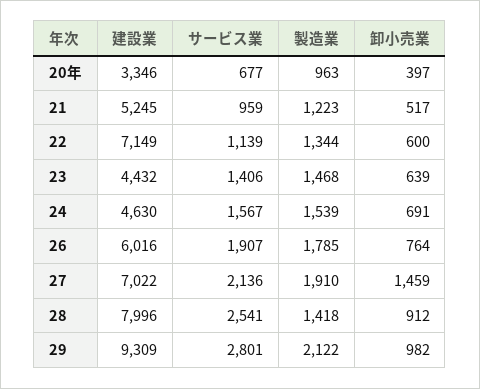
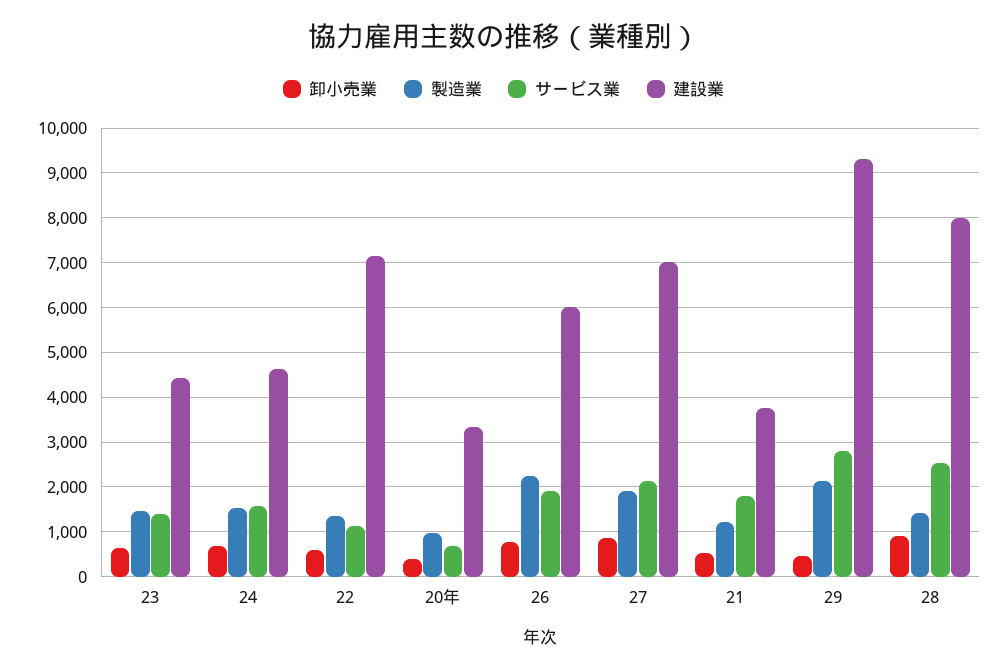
  {
    "建設業": {
      "20年": 3346,
-     "21": 5245,
+     "21": 3800,
      "22": 7149,
      "23": 4432,
      "24": 4630,
      "26": 6016,
      "27": 7022,
      "28": 7996,
      "29": 9309
    },
    "サービス業": {
      "20年": 677,
-     "21": 959,
+     "21": 1800,
      "22": 1139,
      "23": 1406,
      "24": 1567,
      "26": 1907,
      "27": 2136,
      "28": 2541,
      "29": 2801
    },
    "製造業": {
      "20年": 963,
      "21": 1223,
      "22": 1344,
      "23": 1468,
      "24": 1539,
-     "26": 1785,
+     "26": 2200,
      "27": 1910,
      "28": 1418,
      "29": 2122
    },
    "卸小売業": {
      "20年": 397,
      "21": 517,
      "22": 600,
      "23": 639,
      "24": 691,
      "26": 764,
-     "27": 1459,
+     "27": 800,
      "28": 912,
-     "29": 982
+     "29": 400
    }
  }

